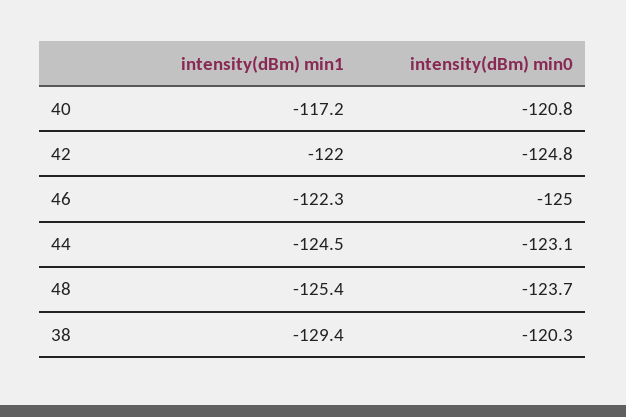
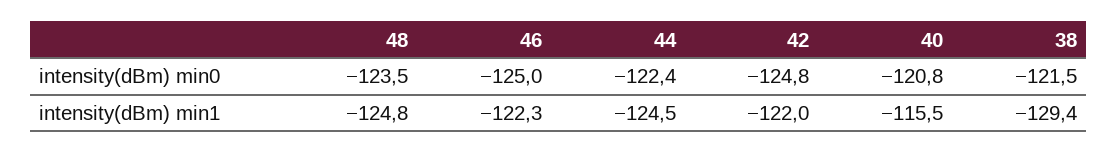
  {
    "intensity(dBm) min1": {
-     "40": -117.2,
+     "40": -115.5,
      "42": -122,
      "46": -122.3,
      "44": -124.5,
-     "48": -125.4,
+     "48": -124.8,
      "38": -129.4
    },
    "intensity(dBm) min0": {
      "40": -120.8,
      "42": -124.8,
      "46": -125,
-     "44": -123.1,
+     "44": -122.4,
-     "48": -123.7,
+     "48": -123.5,
-     "38": -120.3
+     "38": -121.5
    }
  }

